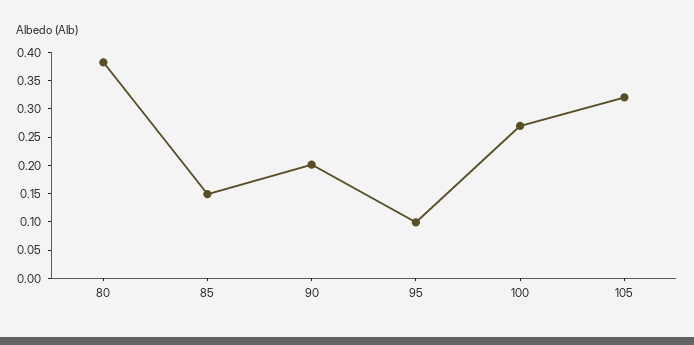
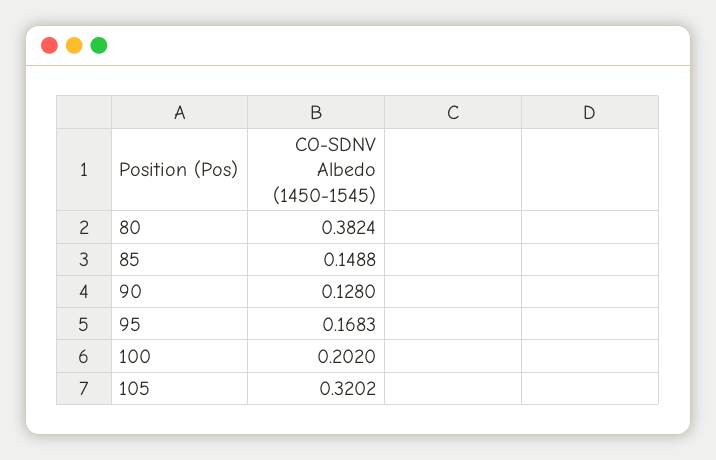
  {
    "80": 0.3824,
    "85": 0.1488,
-   "90": 0.2,
+   "90": 0.128,
-   "95": 0.1,
+   "95": 0.1683,
-   "100": 0.275,
+   "100": 0.202,
    "105": 0.3202
  }

